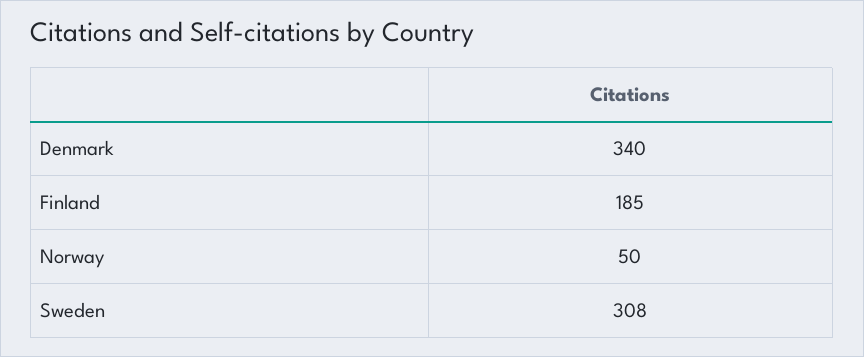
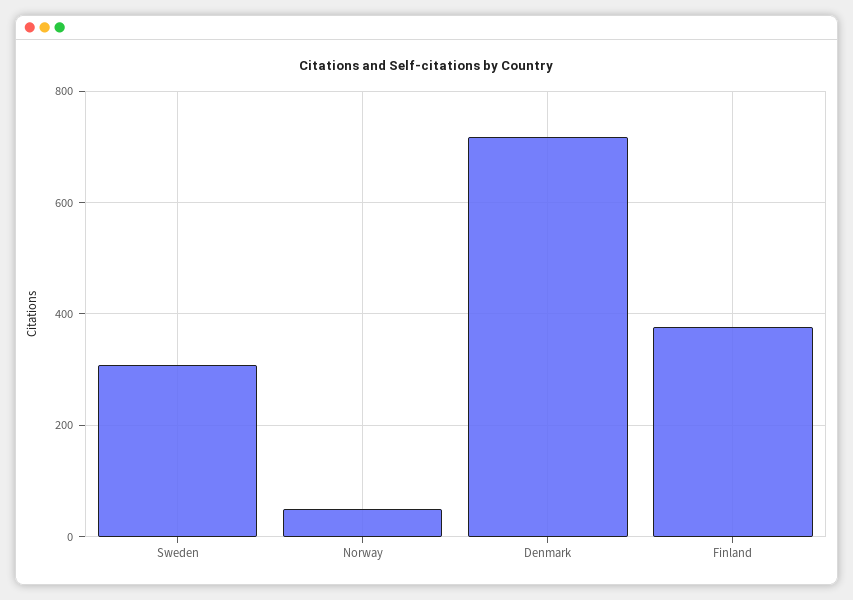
  {
-   "Denmark": 340,
+   "Denmark": 720,
-   "Finland": 185,
+   "Finland": 380,
    "Norway": 50,
    "Sweden": 308
  }

